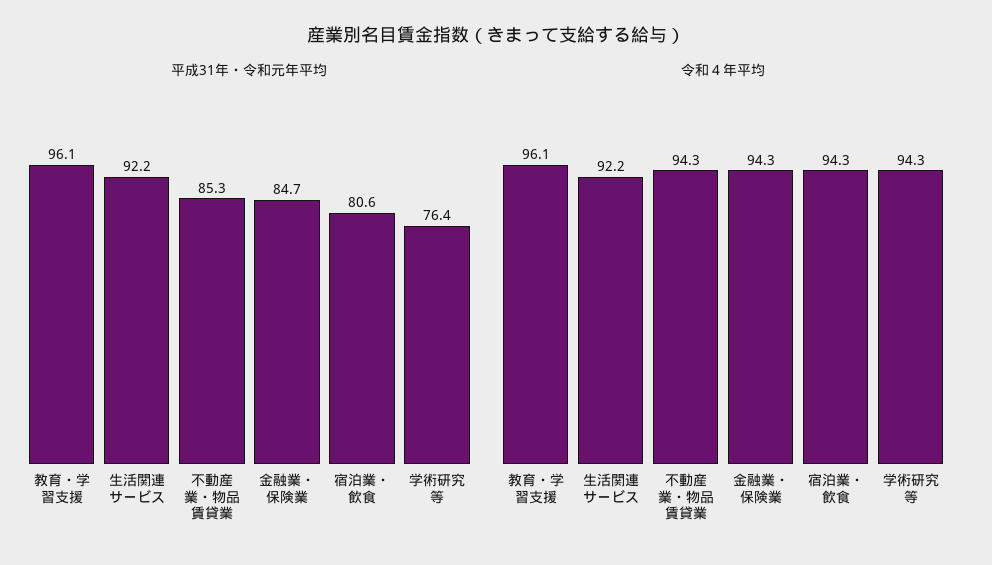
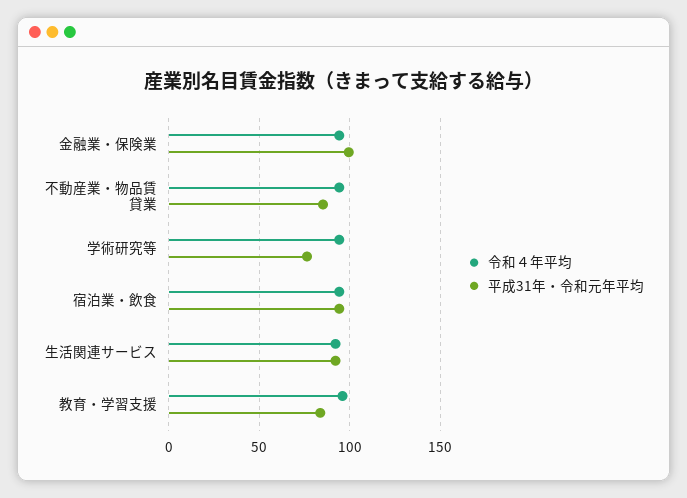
  {
    "平成31年・令和元年平均": {
-     "教育・学習支援": 96.1,
+     "教育・学習支援": 85,
      "生活関連サービス": 92.2,
      "不動産業・物品賃貸業": 85.3,
-     "金融業・保険業": 84.7,
+     "金融業・保険業": 100,
-     "宿泊業・飲食": 80.6,
+     "宿泊業・飲食": 95,
      "学術研究等": 76.4
    },
    "令和４年平均": {
      "教育・学習支援": 96.1,
      "生活関連サービス": 92.2,
      "不動産業・物品賃貸業": 94.3,
      "金融業・保険業": 94.3,
      "宿泊業・飲食": 94.3,
      "学術研究等": 94.3
    }
  }

